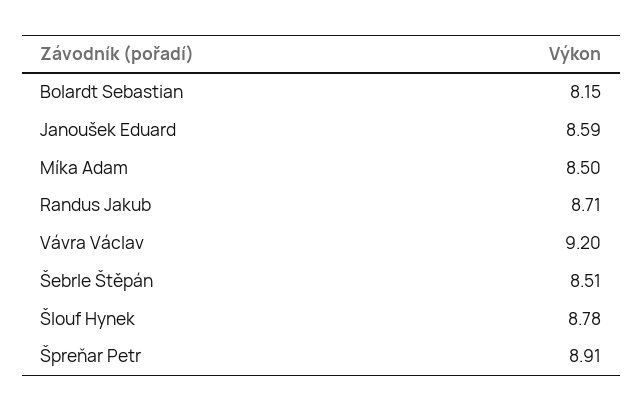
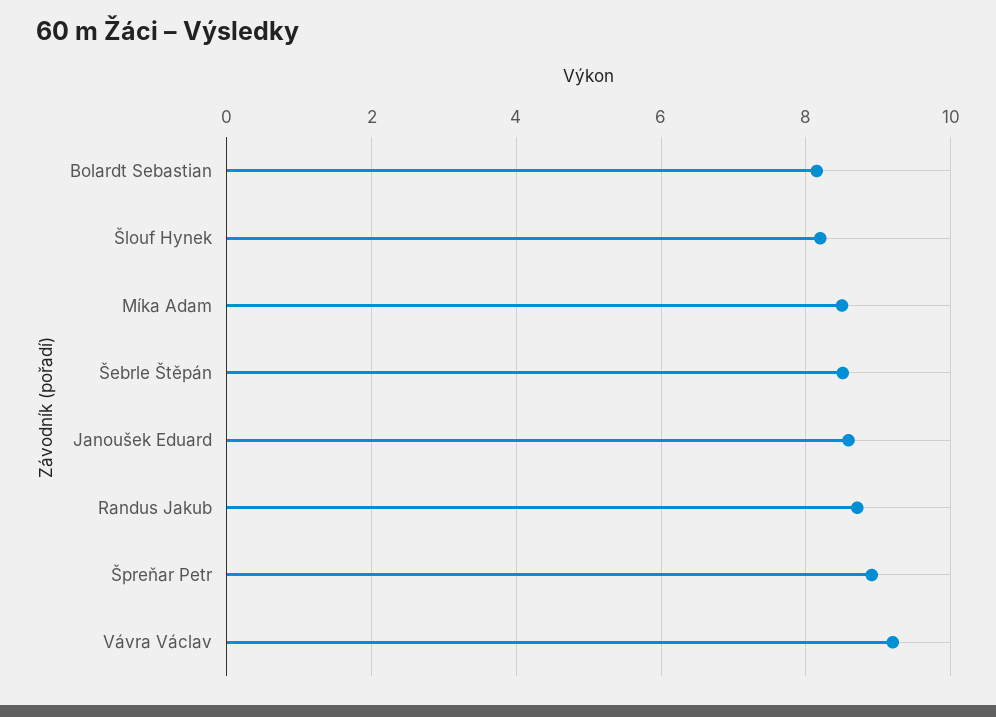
  {
    "Bolardt Sebastian": 8.15,
    "Janoušek Eduard": 8.59,
    "Míka Adam": 8.5,
    "Randus Jakub": 8.71,
    "Vávra Václav": 9.2,
    "Šebrle Štěpán": 8.51,
-   "Šlouf Hynek": 8.78,
+   "Šlouf Hynek": 8.2,
    "Špreňar Petr": 8.91
  }

